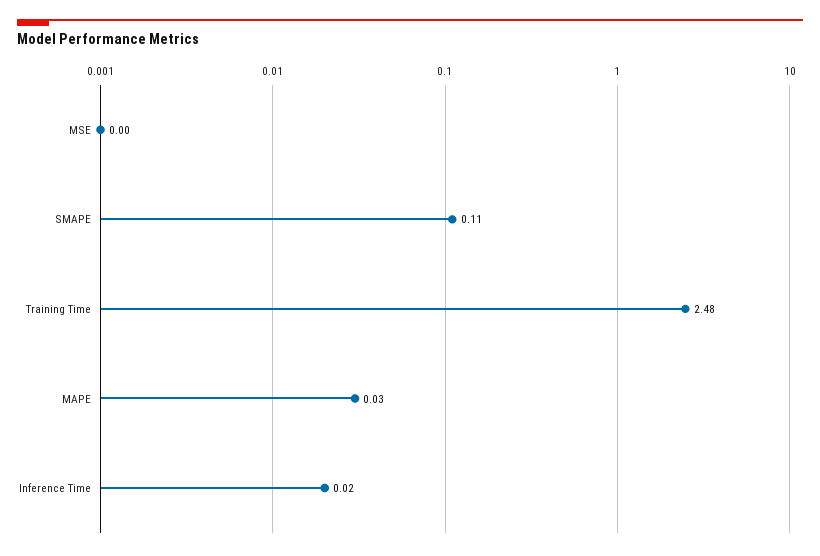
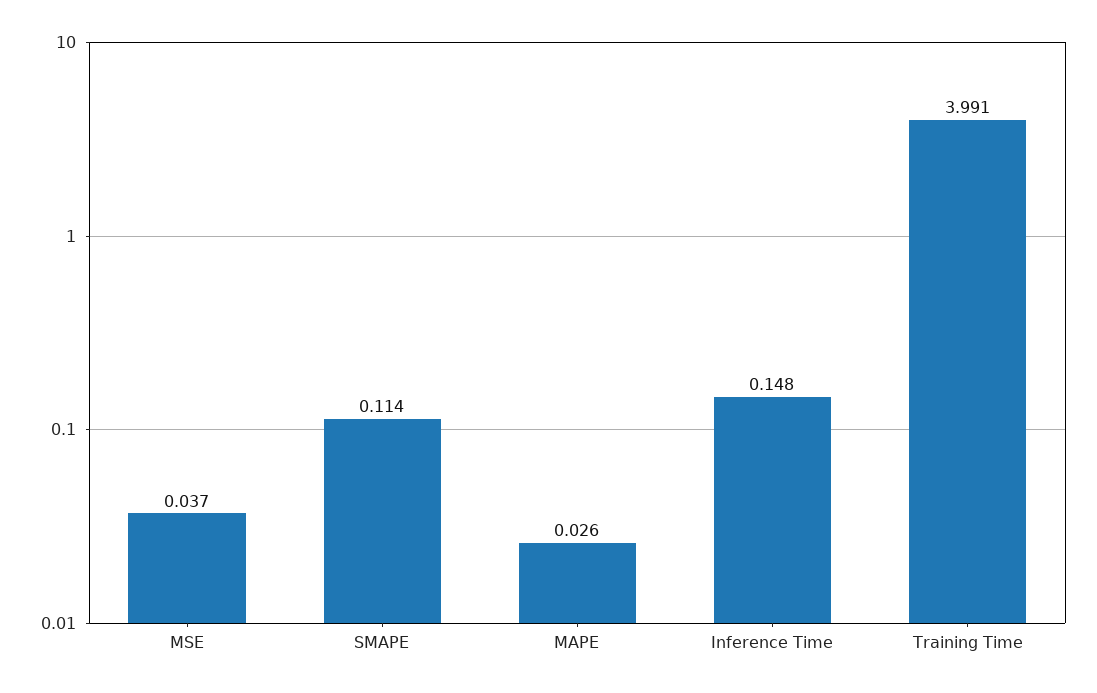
  {
-   "MSE": 0,
+   "MSE": 0.037,
    "SMAPE": 0.114,
-   "Training Time": 2.48,
+   "Training Time": 3.991,
    "MAPE": 0.026,
-   "Inference Time": 0.02
+   "Inference Time": 0.148
  }

